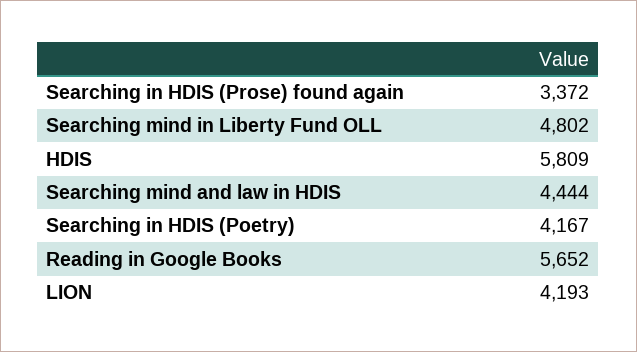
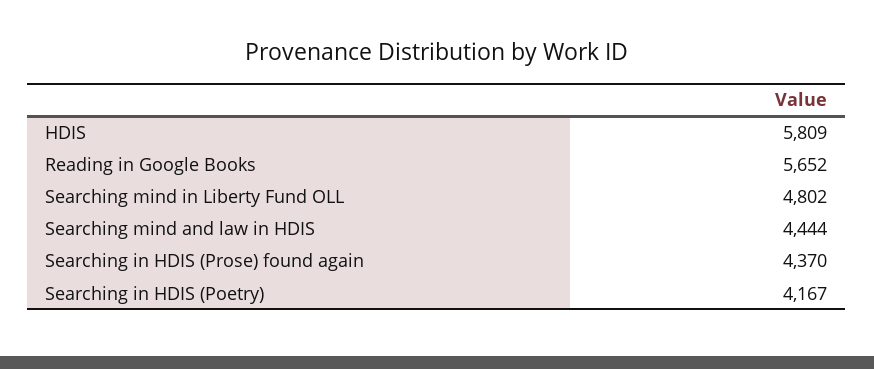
  {
-   "Searching in HDIS (Prose) found again": 3372,
+   "Searching in HDIS (Prose) found again": 4370,
    "Searching mind in Liberty Fund OLL": 4802,
    "HDIS": 5809,
    "Searching mind and law in HDIS": 4444,
    "Searching in HDIS (Poetry)": 4167,
-   "Reading in Google Books": 5652,
+   "Reading in Google Books": 5652
-   "LION": 4193
  }

